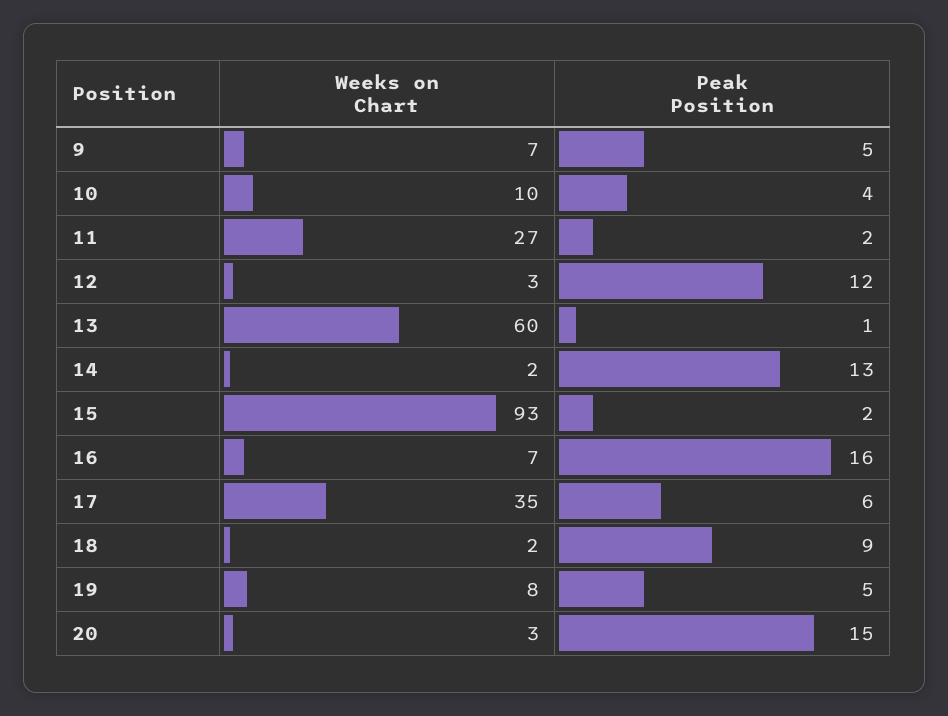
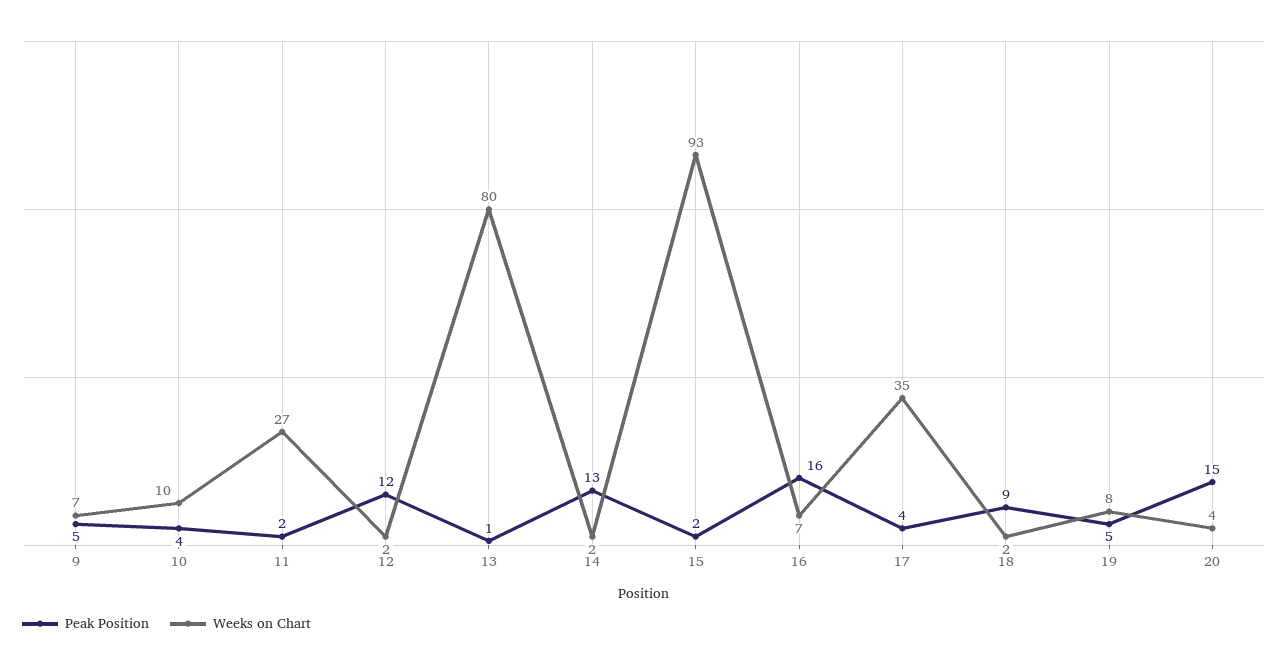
  {
    "Weeks on Chart": {
      "9": 7,
      "10": 10,
      "11": 27,
-     "12": 3,
+     "12": 2,
-     "13": 60,
+     "13": 80,
      "14": 2,
      "15": 93,
      "16": 7,
      "17": 35,
      "18": 2,
      "19": 8,
-     "20": 3
+     "20": 4
    },
    "Peak Position": {
      "9": 5,
      "10": 4,
      "11": 2,
      "12": 12,
      "13": 1,
      "14": 13,
      "15": 2,
      "16": 16,
-     "17": 6,
+     "17": 4,
      "18": 9,
      "19": 5,
      "20": 15
    }
  }

